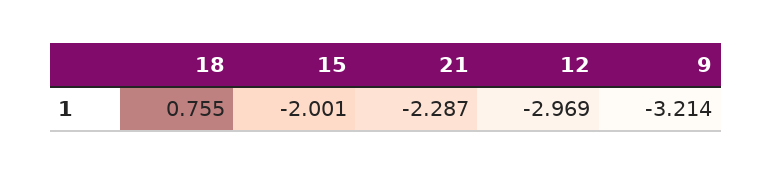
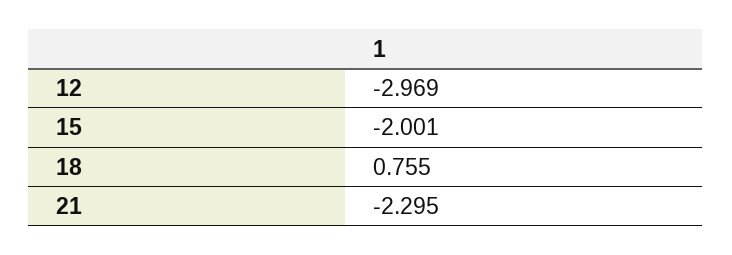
  {
    "18": 0.755,
    "15": -2.001,
-   "21": -2.287,
+   "21": -2.295,
-   "12": -2.969,
+   "12": -2.969
-   "9": -3.214
  }

